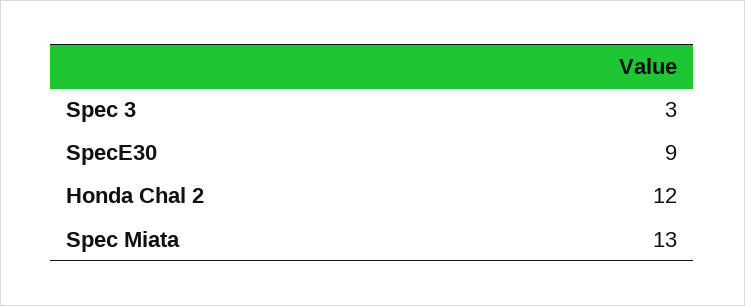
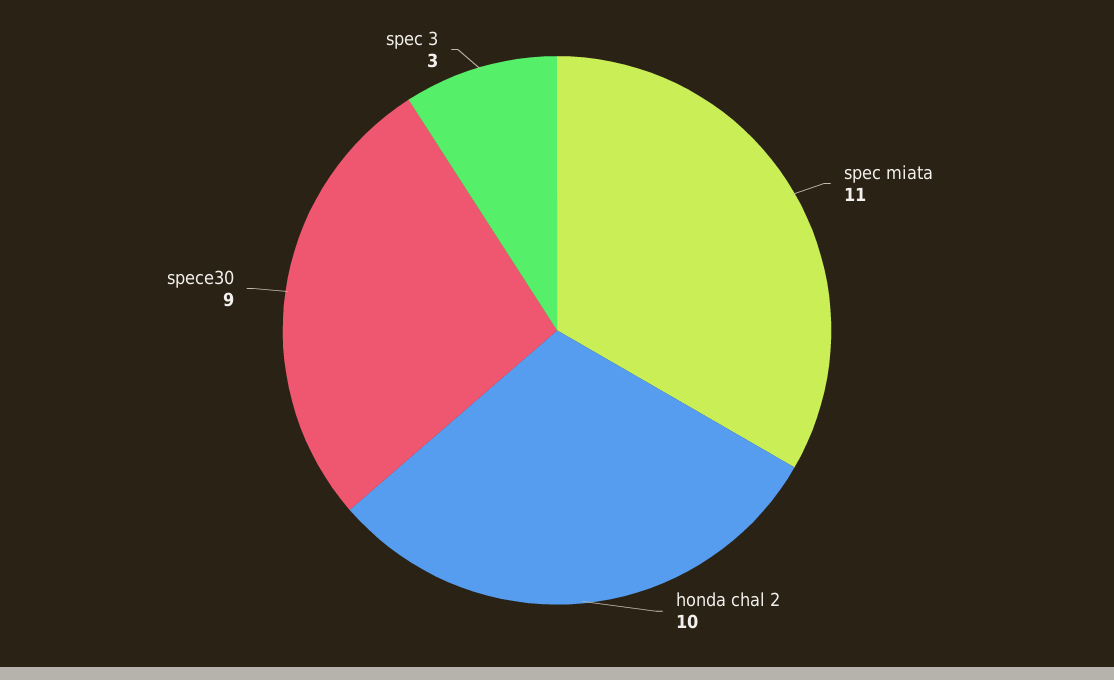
  {
    "Spec 3": 3,
    "SpecE30": 9,
-   "Honda Chal 2": 12,
+   "Honda Chal 2": 10,
-   "Spec Miata": 13
+   "Spec Miata": 11
  }

